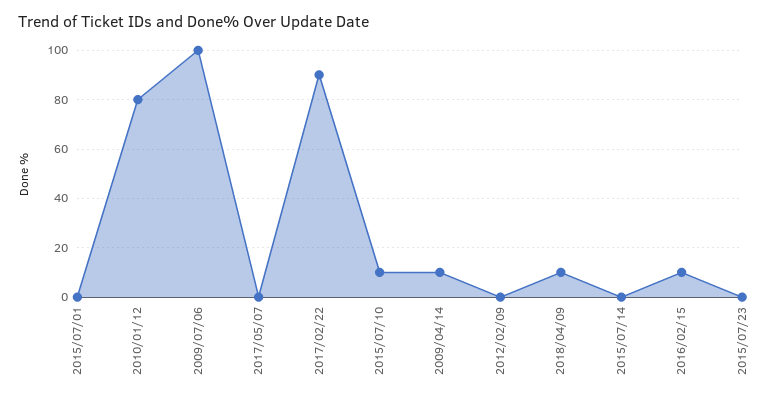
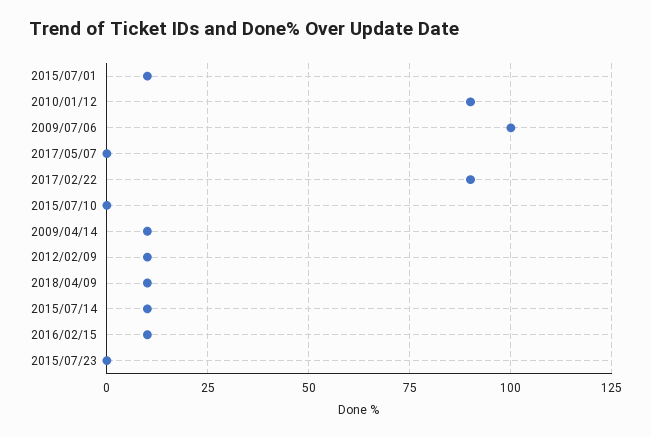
  {
-   "2015/07/01": 0,
+   "2015/07/01": 10,
-   "2010/01/12": 80,
+   "2010/01/12": 90,
    "2009/07/06": 100,
    "2017/05/07": 0,
    "2017/02/22": 90,
-   "2015/07/10": 10,
+   "2015/07/10": 0,
    "2009/04/14": 10,
-   "2012/02/09": 0,
+   "2012/02/09": 10,
    "2018/04/09": 10,
-   "2015/07/14": 0,
+   "2015/07/14": 10,
    "2016/02/15": 10,
    "2015/07/23": 0
  }

